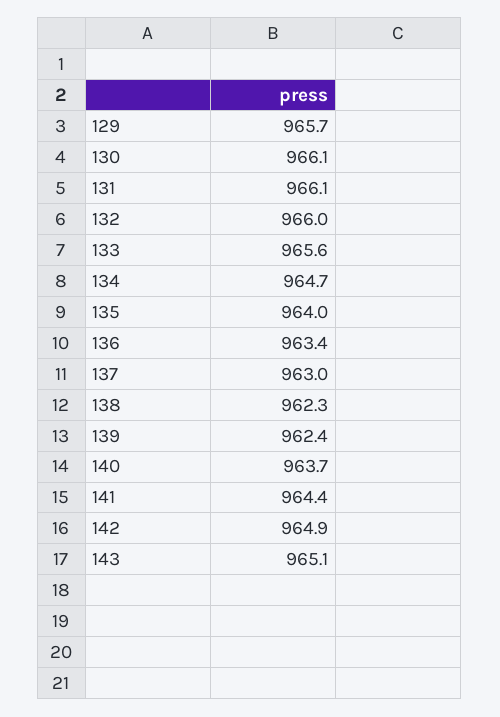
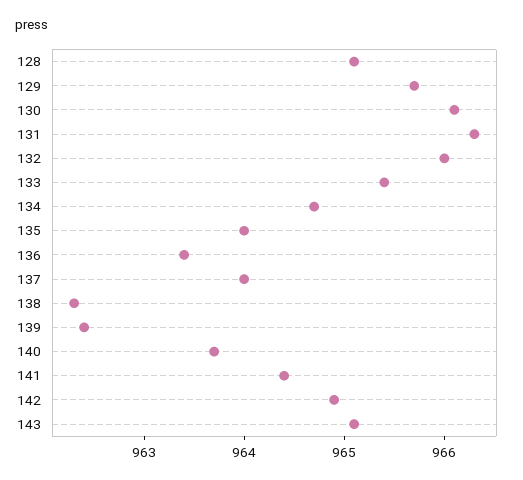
  {
    "129": 965.7,
    "130": 966.1,
-   "131": 966.1,
+   "131": 966.3,
    "132": 966,
-   "133": 965.6,
+   "133": 965.4,
    "134": 964.7,
    "135": 964,
    "136": 963.4,
-   "137": 963,
+   "137": 964,
    "138": 962.3,
    "139": 962.4,
    "140": 963.7,
    "141": 964.4,
    "142": 964.9,
-   "143": 965.1
+   "143": 965.1,
+   "128": 965.1
  }

